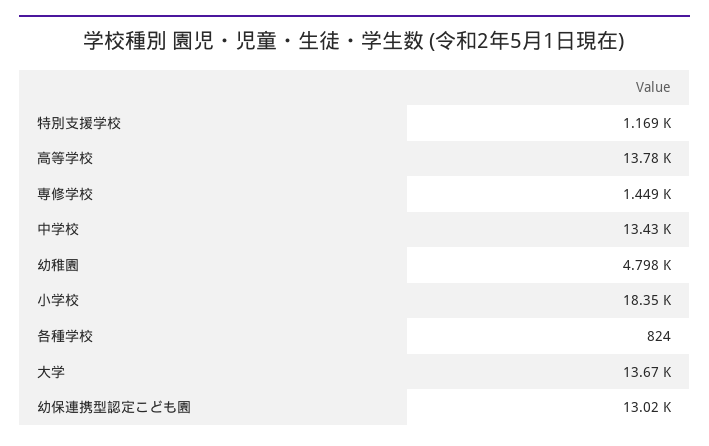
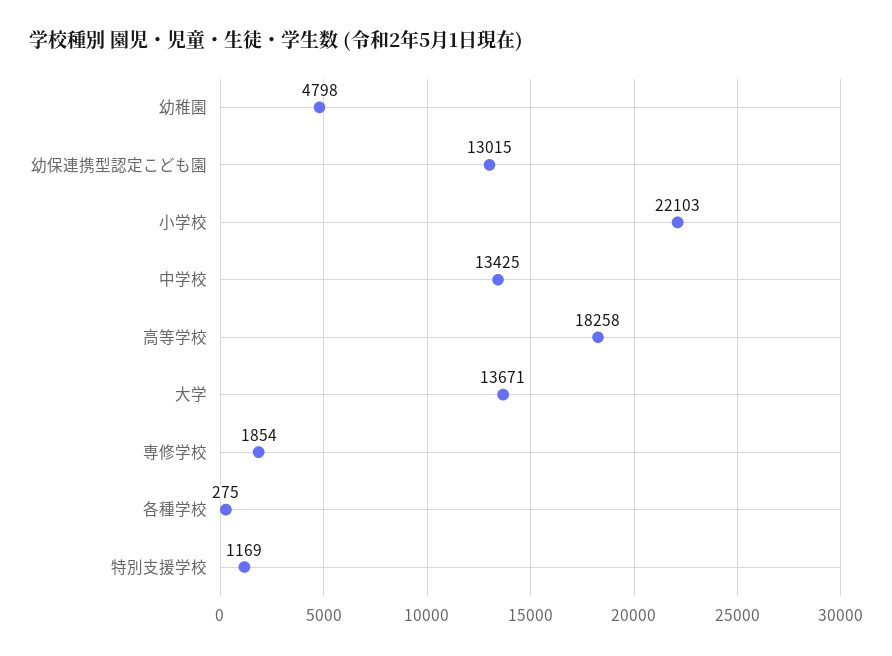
  {
    "特別支援学校": 1169,
-   "高等学校": 13780,
+   "高等学校": 18258,
-   "専修学校": 1449,
+   "専修学校": 1854,
    "中学校": 13425,
    "幼稚園": 4798,
-   "小学校": 18350,
+   "小学校": 22103,
-   "各種学校": 824,
+   "各種学校": 275,
    "大学": 13671,
    "幼保連携型認定こども園": 13015
  }

